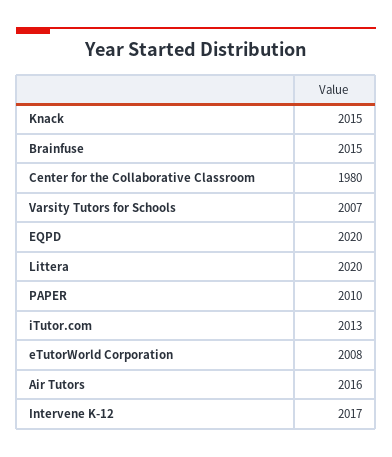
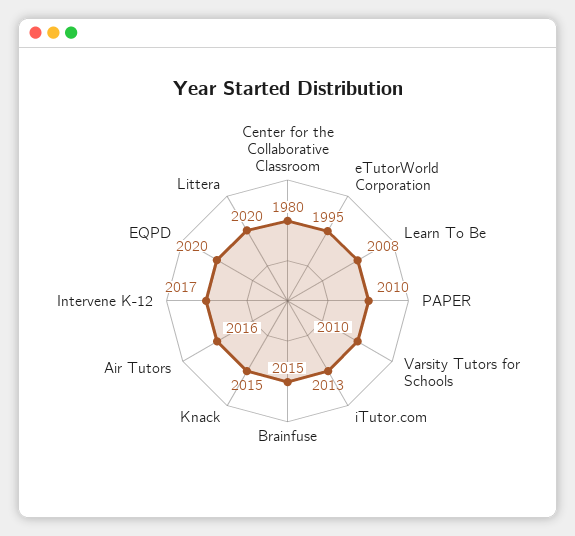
  {
    "Knack": 2015,
    "Brainfuse": 2015,
    "Center for the Collaborative Classroom": 1980,
-   "Varsity Tutors for Schools": 2007,
+   "Varsity Tutors for Schools": 2010,
    "EQPD": 2020,
    "Littera": 2020,
    "PAPER": 2010,
    "iTutor.com": 2013,
-   "eTutorWorld Corporation": 2008,
+   "eTutorWorld Corporation": 1995,
    "Air Tutors": 2016,
-   "Intervene K-12": 2017
+   "Intervene K-12": 2017,
+   "Learn To Be": 2008
  }

